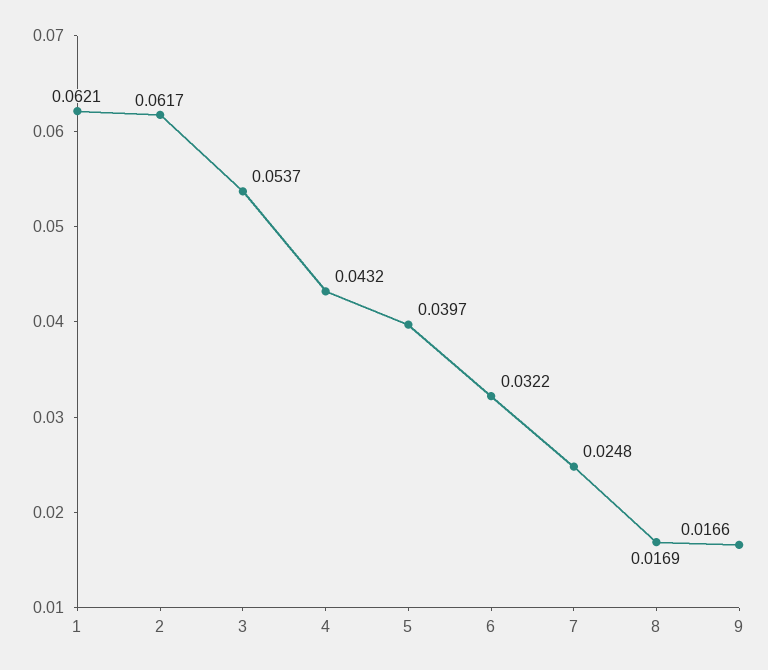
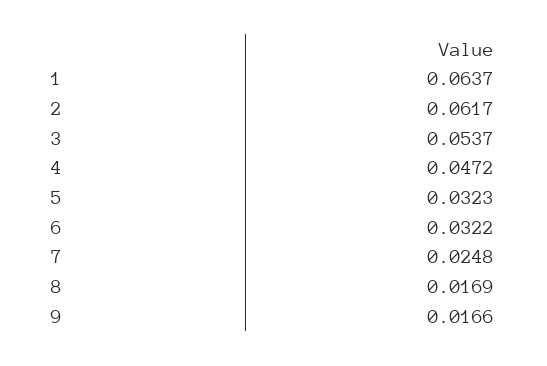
  {
-   "1": 0.0621,
+   "1": 0.0637,
    "2": 0.0617,
    "3": 0.0537,
-   "4": 0.0432,
+   "4": 0.0472,
-   "5": 0.0397,
+   "5": 0.0323,
    "6": 0.0322,
    "7": 0.0248,
    "8": 0.0169,
    "9": 0.0166
  }

